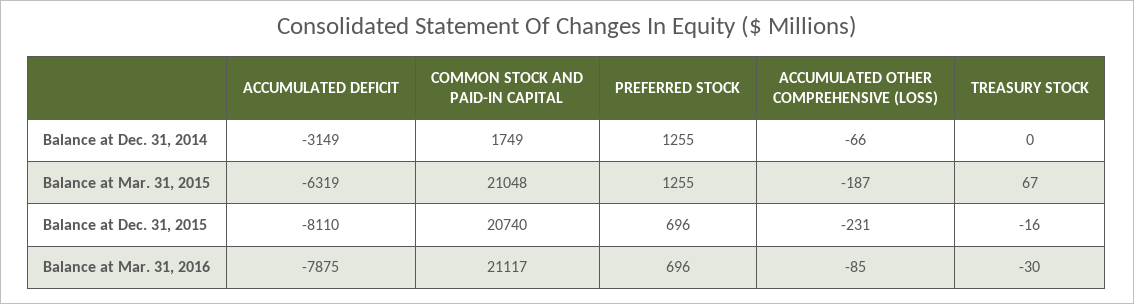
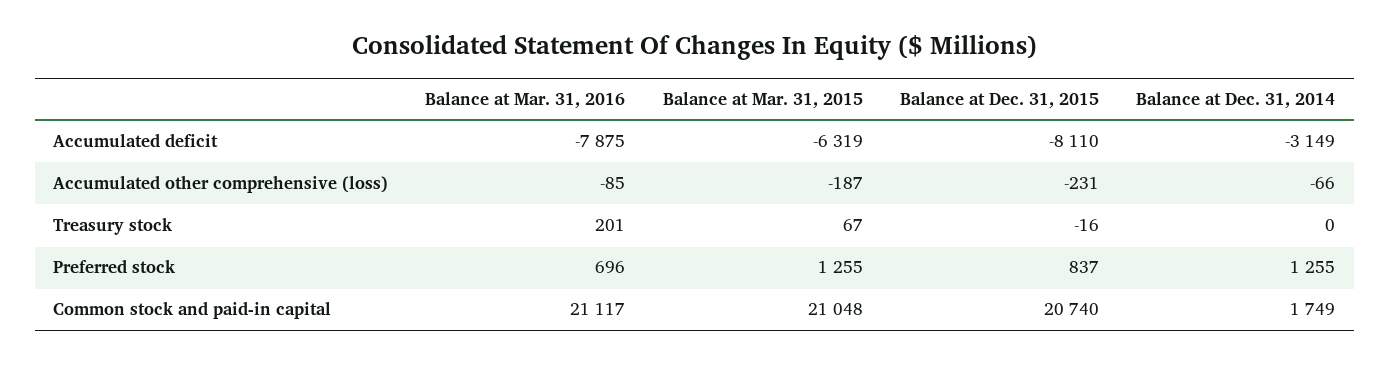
  {
    "ACCUMULATED DEFICIT": {
      "Balance at Dec. 31, 2014": -3149,
      "Balance at Mar. 31, 2015": -6319,
      "Balance at Dec. 31, 2015": -8110,
      "Balance at Mar. 31, 2016": -7875
    },
    "COMMON STOCK AND PAID-IN CAPITAL": {
      "Balance at Dec. 31, 2014": 1749,
      "Balance at Mar. 31, 2015": 21048,
      "Balance at Dec. 31, 2015": 20740,
      "Balance at Mar. 31, 2016": 21117
    },
    "PREFERRED STOCK": {
      "Balance at Dec. 31, 2014": 1255,
      "Balance at Mar. 31, 2015": 1255,
-     "Balance at Dec. 31, 2015": 696,
+     "Balance at Dec. 31, 2015": 837,
      "Balance at Mar. 31, 2016": 696
    },
    "ACCUMULATED OTHER COMPREHENSIVE (LOSS)": {
      "Balance at Dec. 31, 2014": -66,
      "Balance at Mar. 31, 2015": -187,
      "Balance at Dec. 31, 2015": -231,
      "Balance at Mar. 31, 2016": -85
    },
    "TREASURY STOCK": {
      "Balance at Dec. 31, 2014": 0,
      "Balance at Mar. 31, 2015": 67,
      "Balance at Dec. 31, 2015": -16,
-     "Balance at Mar. 31, 2016": -30
+     "Balance at Mar. 31, 2016": 201
    }
  }

